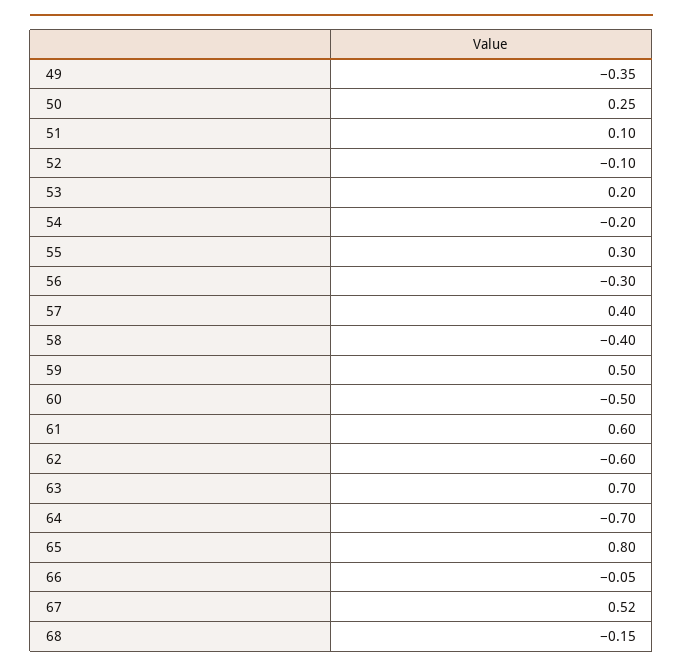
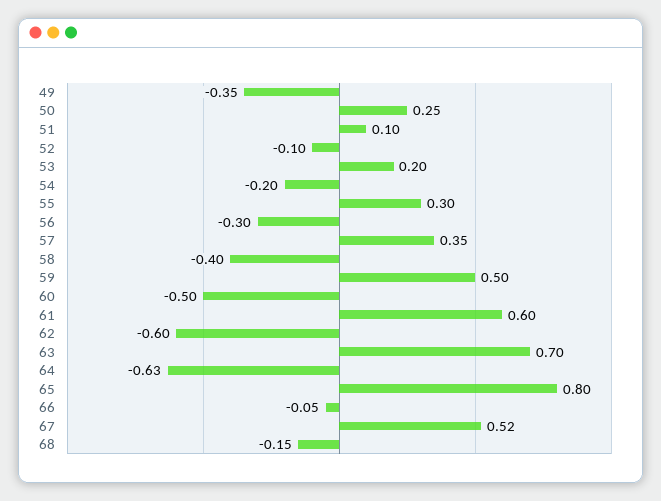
  {
    "49": -0.35,
    "50": 0.25,
    "51": 0.1,
    "52": -0.1,
    "53": 0.2,
    "54": -0.2,
    "55": 0.3,
    "56": -0.3,
-   "57": 0.4,
+   "57": 0.35,
    "58": -0.4,
    "59": 0.5,
    "60": -0.5,
    "61": 0.6,
    "62": -0.6,
    "63": 0.7,
-   "64": -0.7,
+   "64": -0.63,
    "65": 0.8,
    "66": -0.05,
    "67": 0.52,
    "68": -0.15
  }

